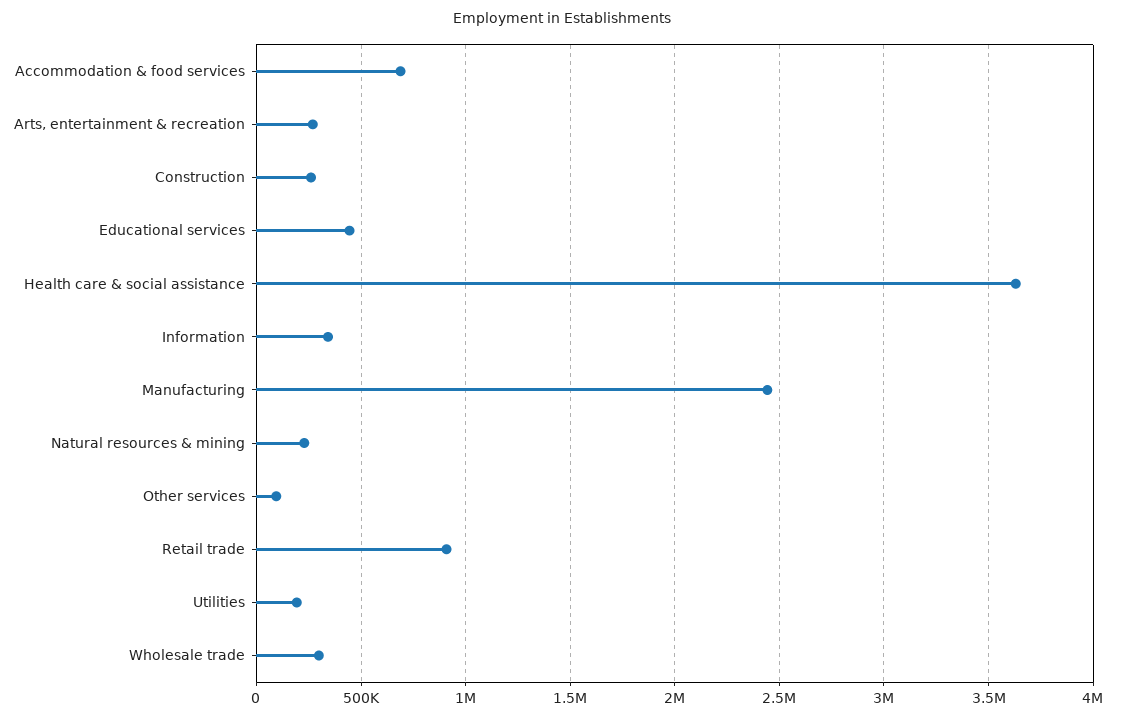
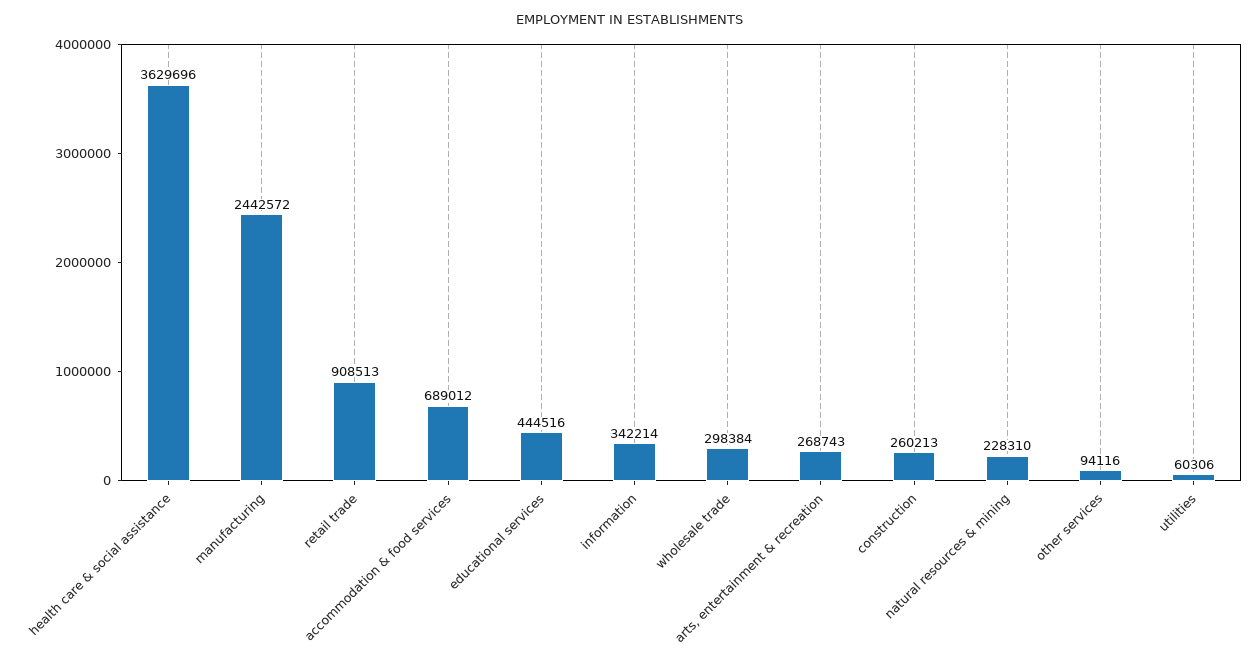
  {
    "Accommodation & food services": 689012,
    "Arts, entertainment & recreation": 268743,
    "Construction": 260213,
    "Educational services": 444516,
    "Health care & social assistance": 3629696,
    "Information": 342214,
    "Manufacturing": 2442572,
    "Natural resources & mining": 228310,
    "Other services": 94116,
    "Retail trade": 908513,
-   "Utilities": 200000,
+   "Utilities": 60306,
    "Wholesale trade": 298384
  }

